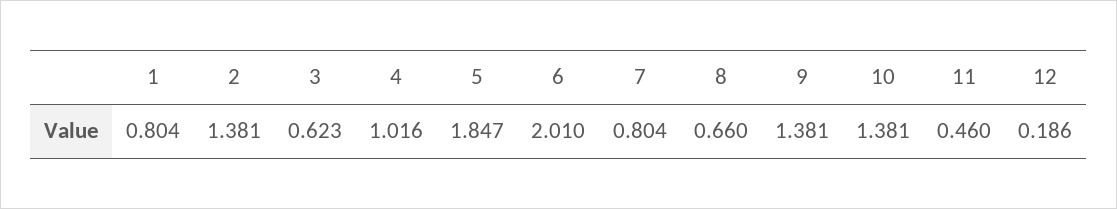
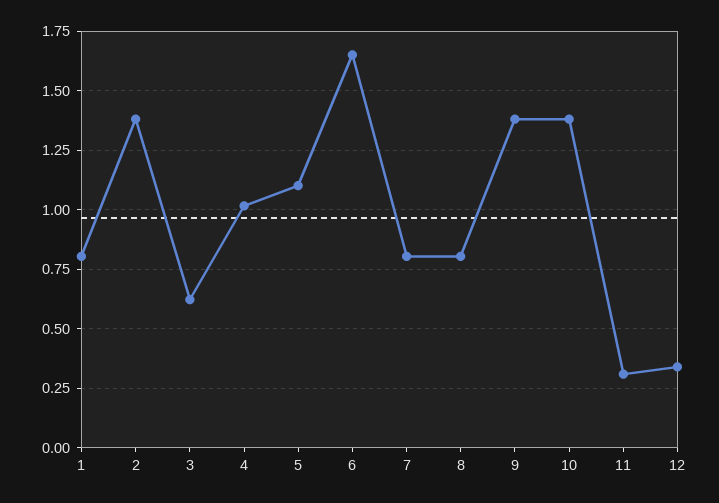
  {
    "1": 0.804,
    "2": 1.381,
    "3": 0.623,
    "4": 1.016,
-   "5": 1.847,
+   "5": 1.1,
-   "6": 2.01,
+   "6": 1.65,
    "7": 0.804,
-   "8": 0.66,
+   "8": 0.8,
    "9": 1.381,
    "10": 1.381,
-   "11": 0.46,
+   "11": 0.3,
-   "12": 0.186
+   "12": 0.35
  }

